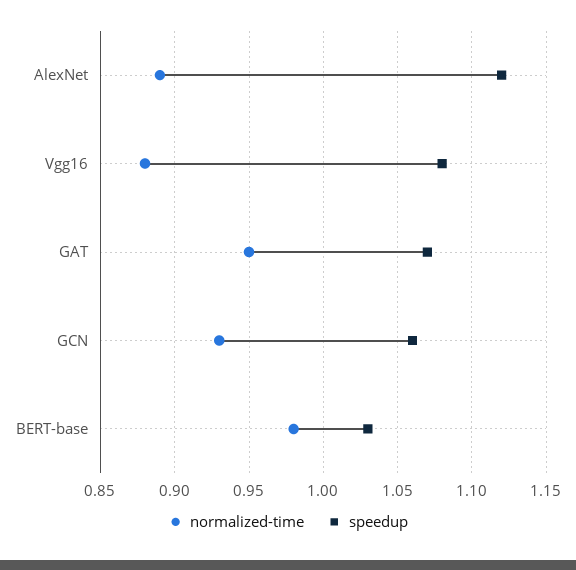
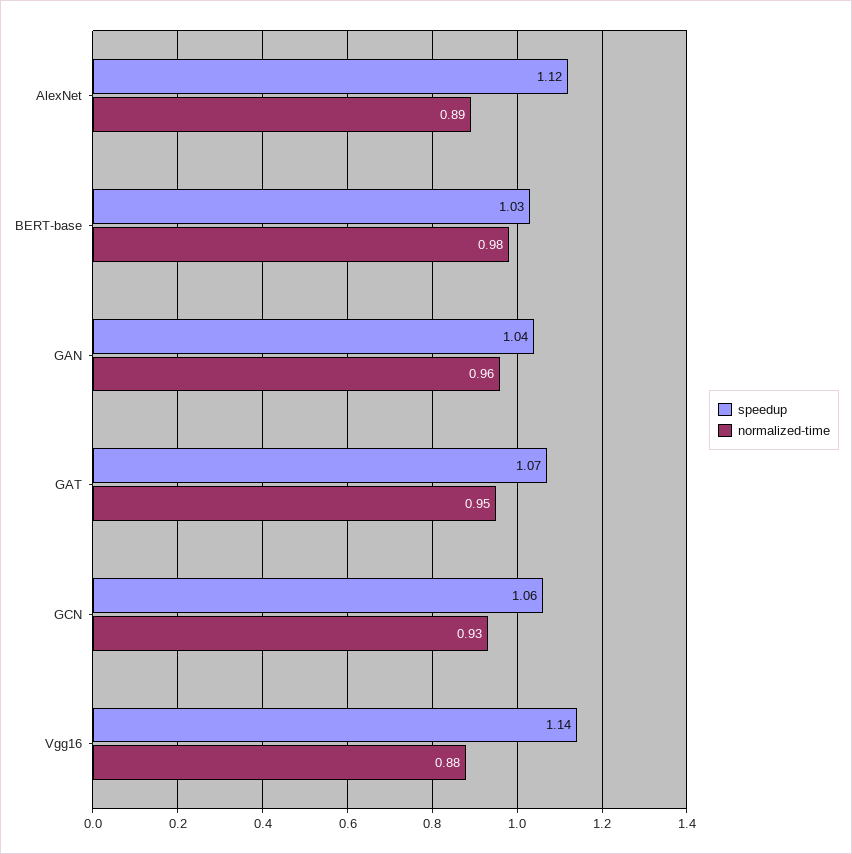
  {
    "normalized-time": {
      "AlexNet": 0.89,
      "Vgg16": 0.88,
      "GAT": 0.95,
      "GCN": 0.93,
-     "BERT-base": 0.98
+     "BERT-base": 0.98,
+     "GAN": 0.96
    },
    "speedup": {
      "AlexNet": 1.12,
-     "Vgg16": 1.08,
+     "Vgg16": 1.14,
      "GAT": 1.07,
      "GCN": 1.06,
-     "BERT-base": 1.03
+     "BERT-base": 1.03,
+     "GAN": 1.04
    }
  }

